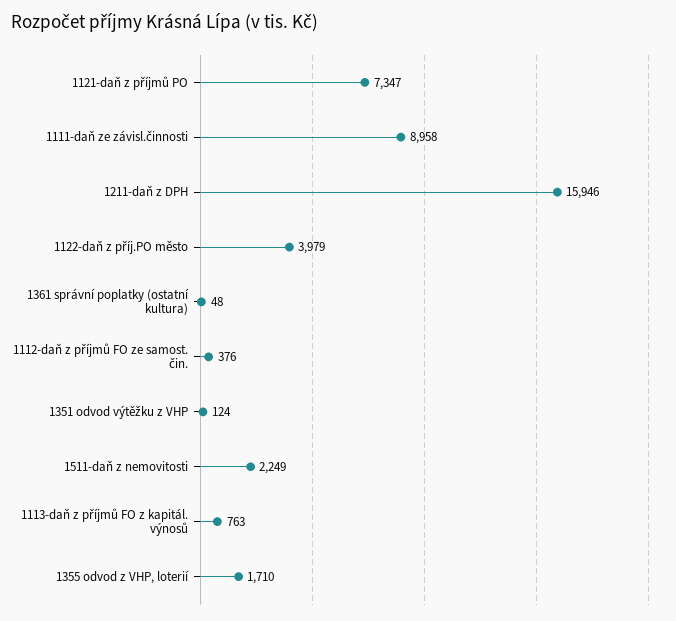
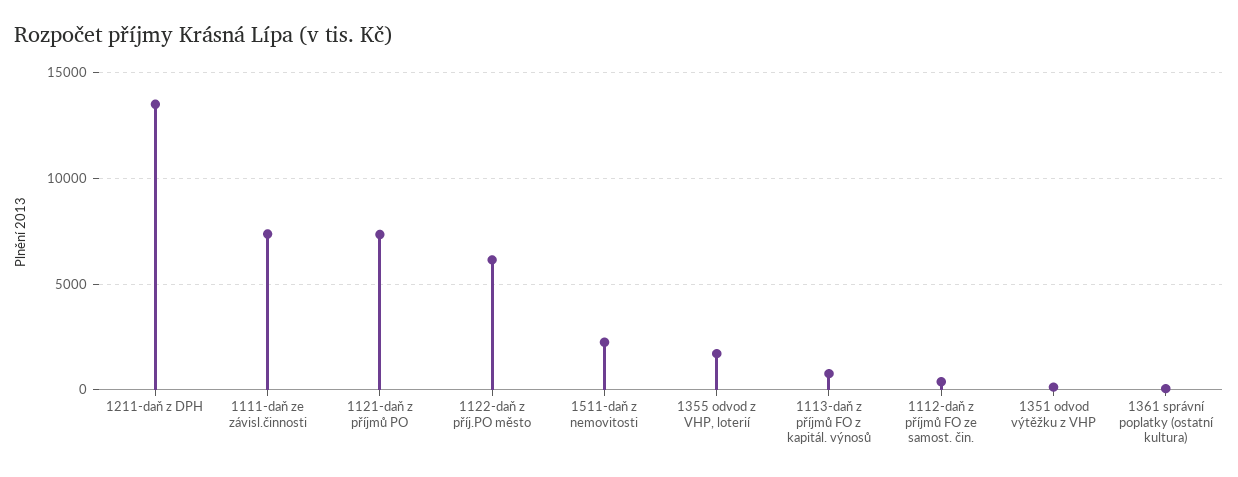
  {
    "1121-daň z příjmů PO": 7347,
-   "1111-daň ze závisl.činnosti": 8958,
+   "1111-daň ze závisl.činnosti": 7500,
-   "1211-daň z DPH": 15946,
+   "1211-daň z DPH": 13500,
-   "1122-daň z příj.PO město": 3979,
+   "1122-daň z příj.PO město": 6000,
    "1361 správní poplatky (ostatní kultura)": 48,
    "1112-daň z příjmů FO ze samost. čin.": 376,
    "1351 odvod výtěžku z VHP": 124,
    "1511-daň z nemovitosti": 2249,
    "1113-daň z příjmů FO z kapitál. výnosů": 763,
    "1355 odvod z VHP, loterií": 1710
  }

